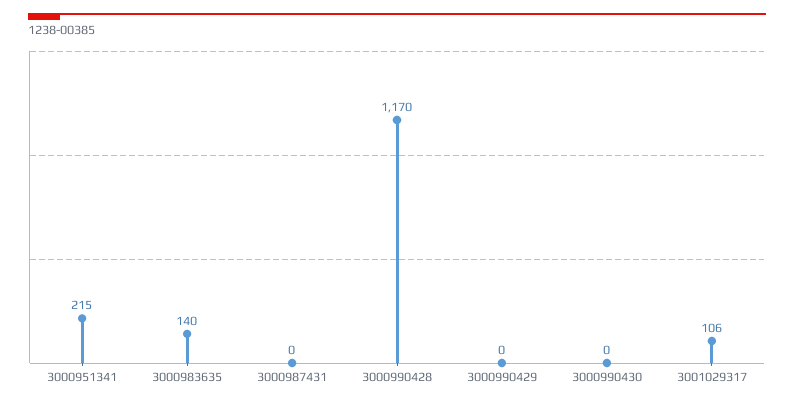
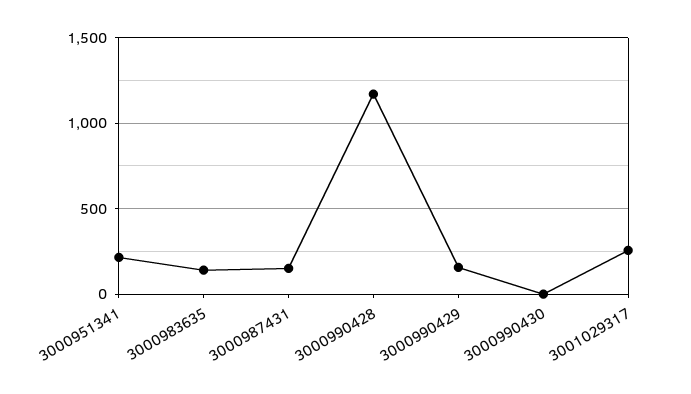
  {
    "3000951341": 215,
    "3000983635": 140,
-   "3000987431": 0,
+   "3000987431": 150,
    "3000990428": 1170,
-   "3000990429": 0,
+   "3000990429": 150,
    "3000990430": 0,
-   "3001029317": 106
+   "3001029317": 250
  }

